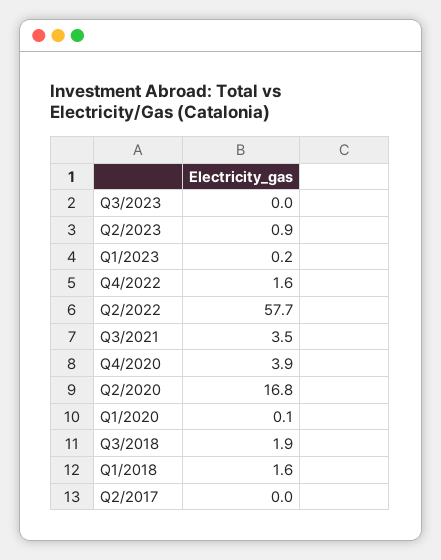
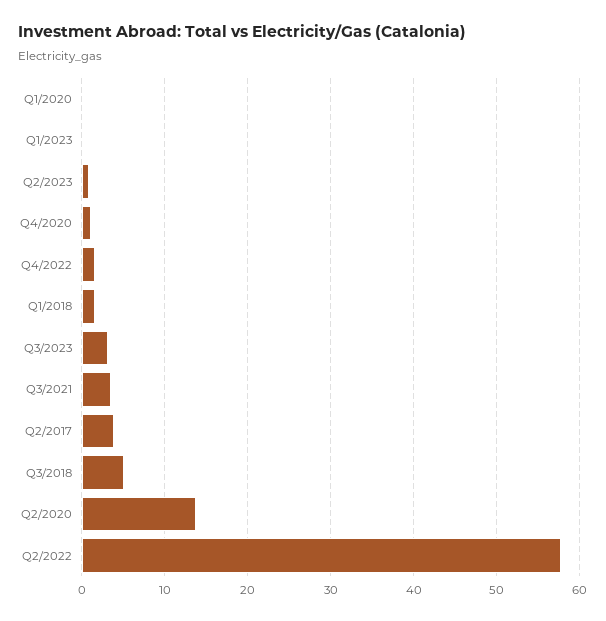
  {
-   "Q3/2023": 0,
+   "Q3/2023": 3,
    "Q2/2023": 0.9,
    "Q1/2023": 0.2,
    "Q4/2022": 1.6,
    "Q2/2022": 57.7,
    "Q3/2021": 3.5,
-   "Q4/2020": 3.9,
+   "Q4/2020": 1,
-   "Q2/2020": 16.8,
+   "Q2/2020": 14,
    "Q1/2020": 0.1,
-   "Q3/2018": 1.9,
+   "Q3/2018": 5,
    "Q1/2018": 1.6,
-   "Q2/2017": 0
+   "Q2/2017": 4
  }

